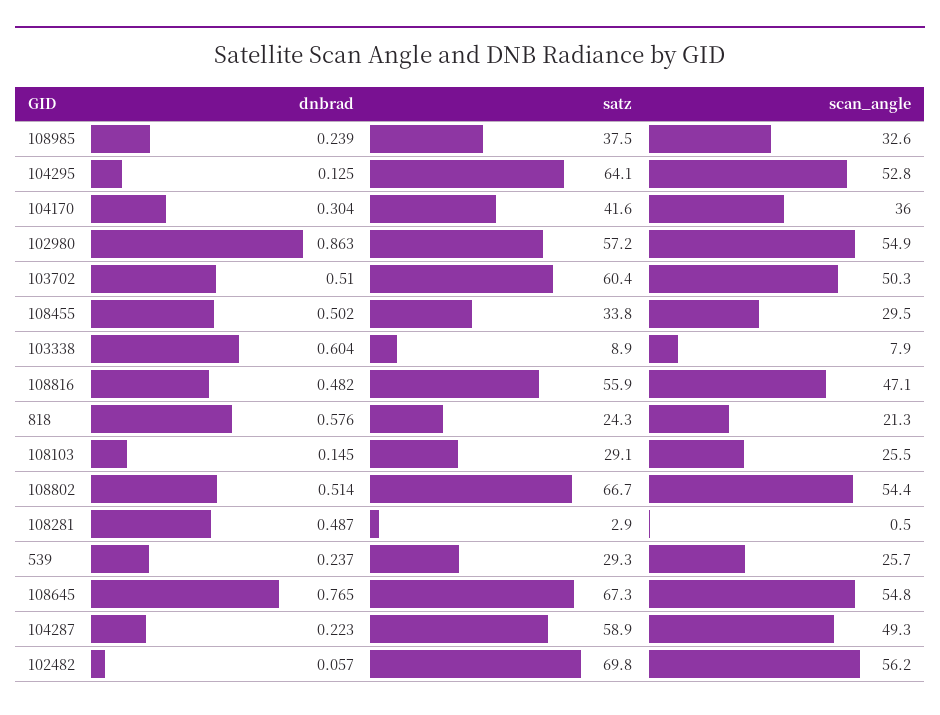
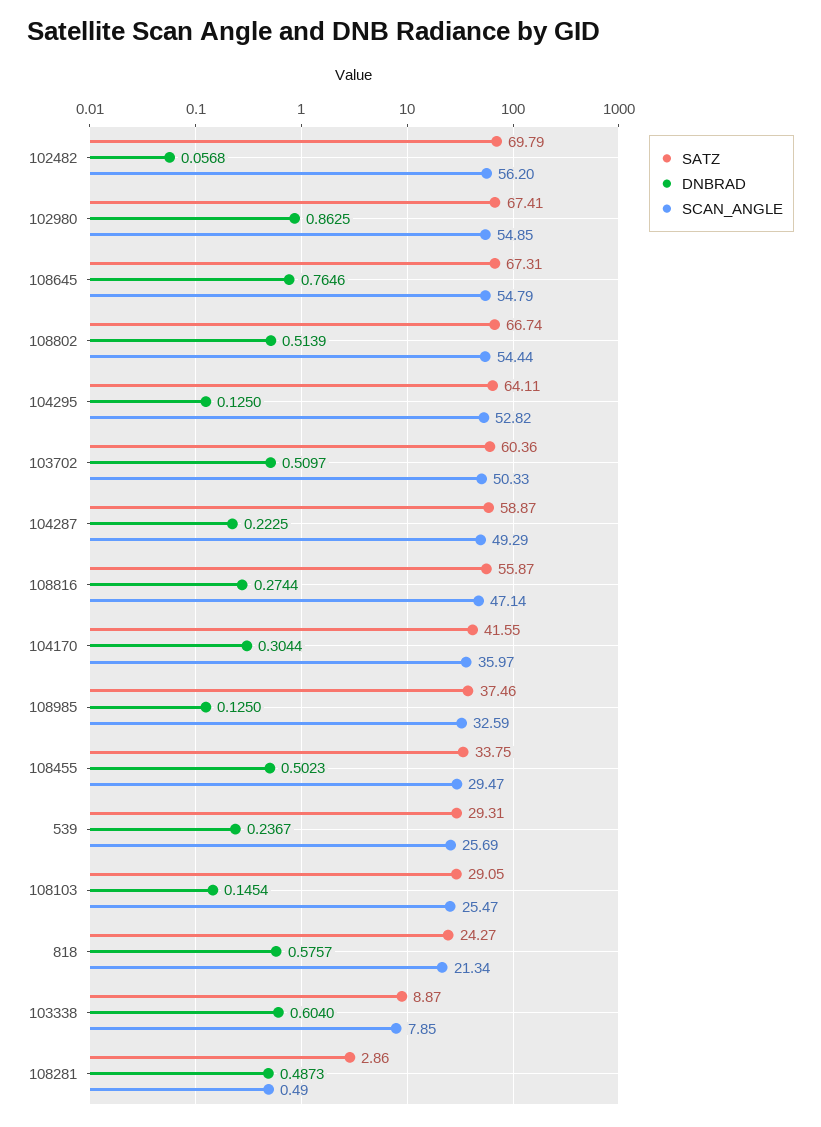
  {
    "dnbrad": {
-     "108985": 0.239,
+     "108985": 0.125,
      "104295": 0.125,
      "104170": 0.3044,
      "102980": 0.8625,
      "103702": 0.5097,
      "108455": 0.5023,
      "103338": 0.604,
-     "108816": 0.482,
+     "108816": 0.2744,
      "818": 0.5757,
      "108103": 0.1454,
      "108802": 0.5139,
      "108281": 0.4873,
      "539": 0.2367,
      "108645": 0.7646,
      "104287": 0.2225,
      "102482": 0.0568
    },
    "satz": {
      "108985": 37.46,
      "104295": 64.11,
      "104170": 41.55,
-     "102980": 57.2,
+     "102980": 67.41,
      "103702": 60.36,
      "108455": 33.75,
      "103338": 8.87,
      "108816": 55.87,
      "818": 24.27,
      "108103": 29.05,
      "108802": 66.74,
      "108281": 2.86,
      "539": 29.31,
      "108645": 67.31,
      "104287": 58.87,
      "102482": 69.79
    },
    "scan_angle": {
      "108985": 32.59,
      "104295": 52.82,
      "104170": 35.97,
      "102980": 54.85,
      "103702": 50.33,
      "108455": 29.47,
      "103338": 7.85,
      "108816": 47.14,
      "818": 21.34,
      "108103": 25.47,
      "108802": 54.44,
      "108281": 0.49,
      "539": 25.69,
      "108645": 54.79,
      "104287": 49.29,
      "102482": 56.2
    }
  }

